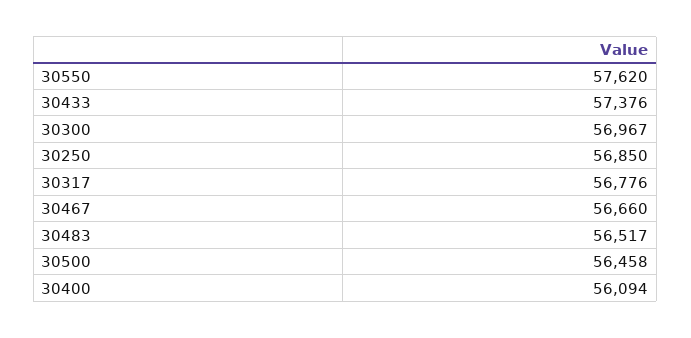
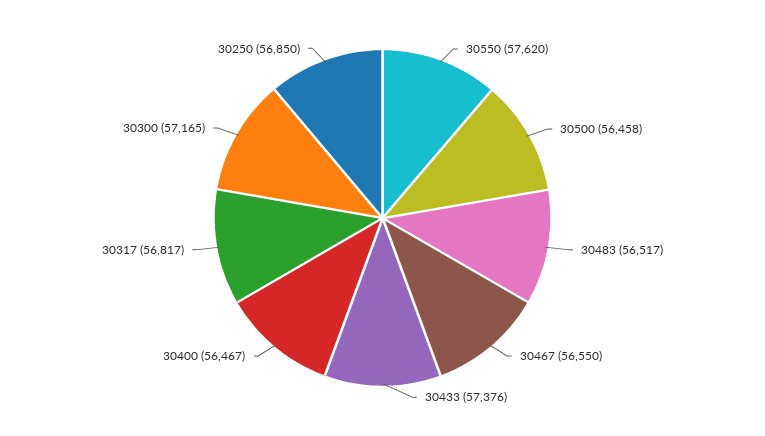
  {
    "30550": 57620,
    "30433": 57376,
-   "30300": 56967,
+   "30300": 57165,
    "30250": 56850,
-   "30317": 56776,
+   "30317": 56817,
-   "30467": 56660,
+   "30467": 56550,
    "30483": 56517,
    "30500": 56458,
-   "30400": 56094
+   "30400": 56467
  }

